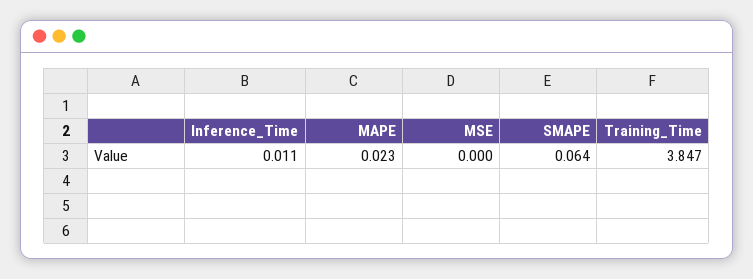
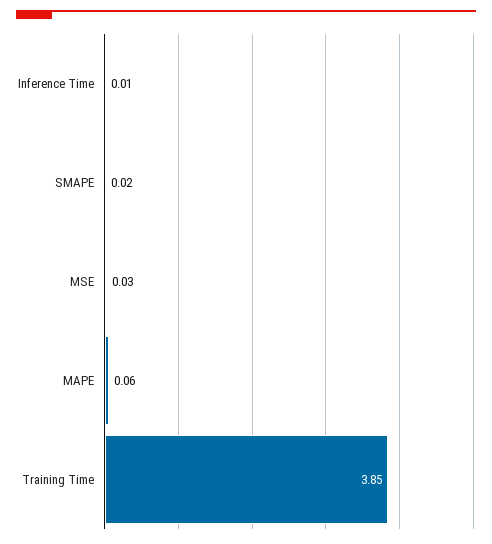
  {
    "Inference_Time": 0.011,
-   "MAPE": 0.023,
+   "MAPE": 0.06,
-   "MSE": 0,
+   "MSE": 0.03,
-   "SMAPE": 0.064,
+   "SMAPE": 0.02,
    "Training_Time": 3.847
  }

